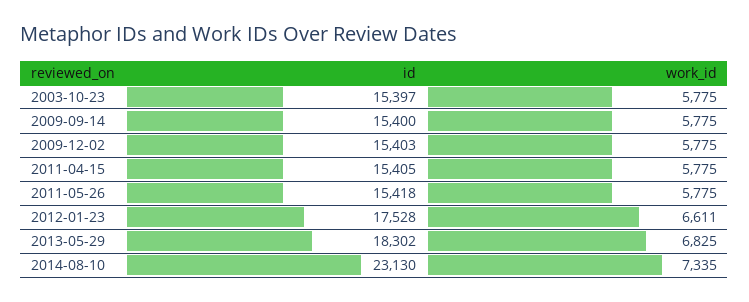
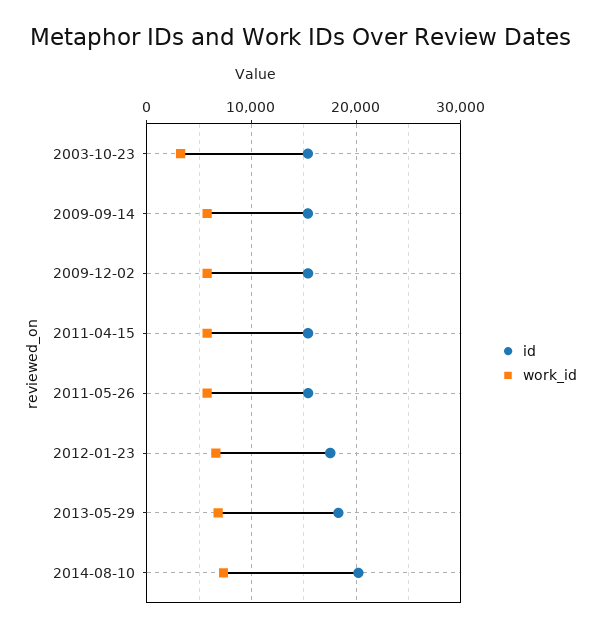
  {
    "id": {
      "2003-10-23": 15397,
      "2009-09-14": 15400,
      "2009-12-02": 15403,
      "2011-04-15": 15405,
      "2011-05-26": 15418,
      "2012-01-23": 17528,
      "2013-05-29": 18302,
-     "2014-08-10": 23130
+     "2014-08-10": 20000
    },
    "work_id": {
-     "2003-10-23": 5775,
+     "2003-10-23": 3000,
      "2009-09-14": 5775,
      "2009-12-02": 5775,
      "2011-04-15": 5775,
      "2011-05-26": 5775,
      "2012-01-23": 6611,
      "2013-05-29": 6825,
      "2014-08-10": 7335
    }
  }

